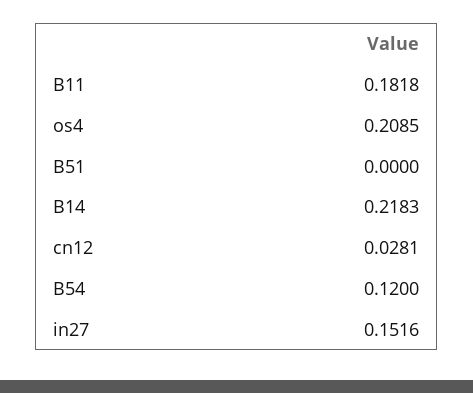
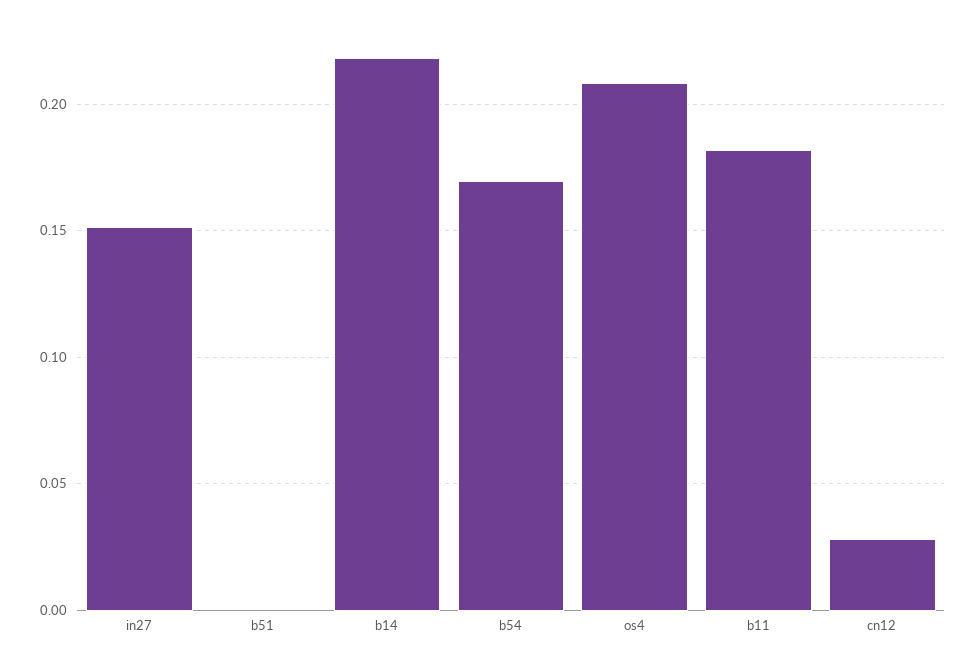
  {
    "B11": 0.1818,
    "os4": 0.2085,
    "B51": 0,
    "B14": 0.2183,
    "cn12": 0.0281,
-   "B54": 0.12,
+   "B54": 0.17,
    "in27": 0.1516
  }

